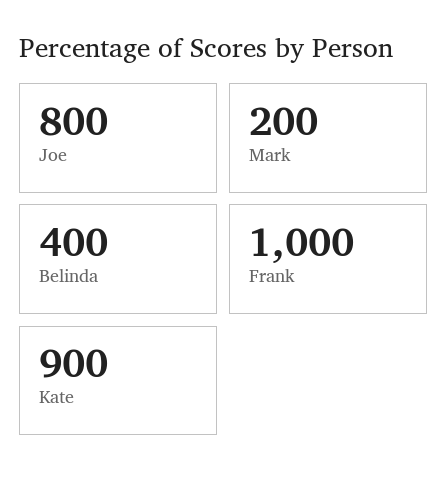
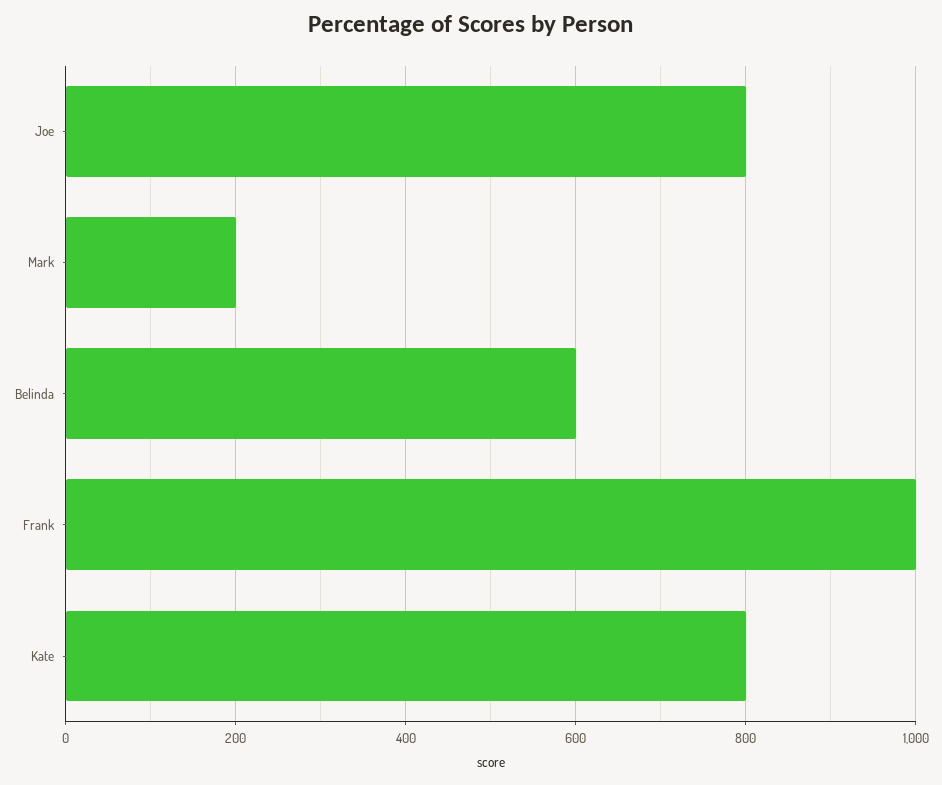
  {
    "Joe": 800,
    "Mark": 200,
-   "Belinda": 400,
+   "Belinda": 600,
    "Frank": 1000,
-   "Kate": 900
+   "Kate": 800
  }

